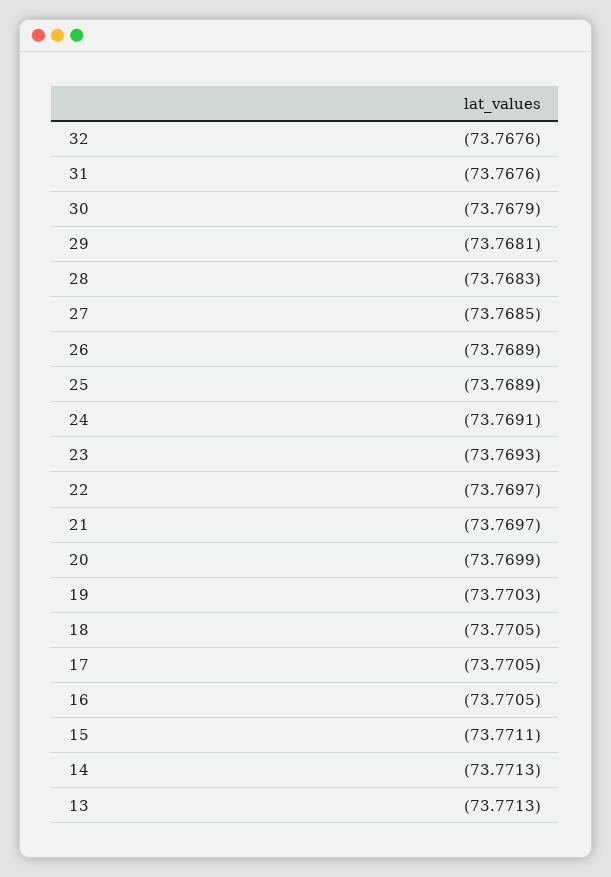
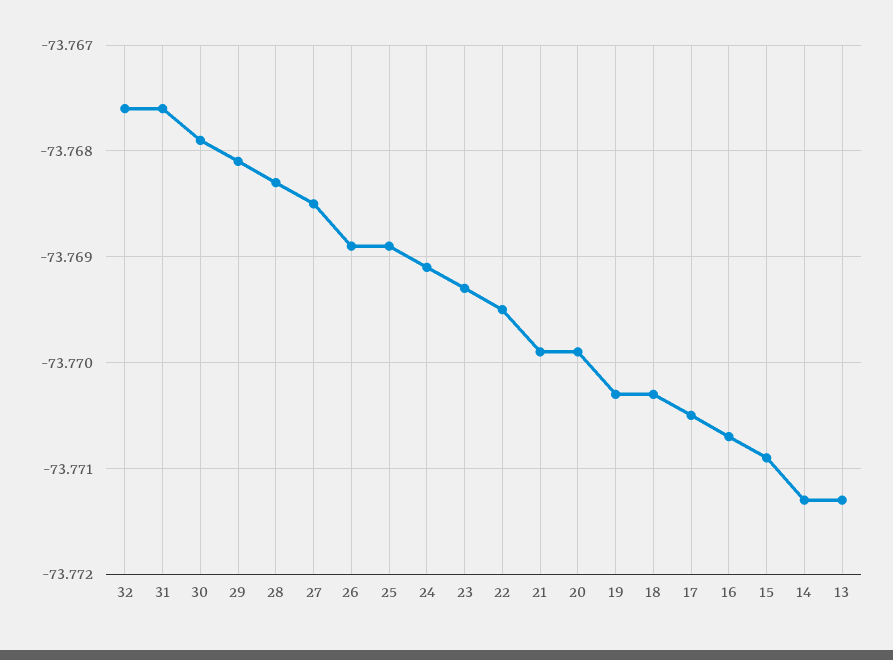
  {
    "32": -73.7676,
    "31": -73.7676,
    "30": -73.7679,
    "29": -73.7681,
    "28": -73.7683,
    "27": -73.7685,
    "26": -73.7689,
    "25": -73.7689,
    "24": -73.7691,
    "23": -73.7693,
-   "22": -73.7697,
+   "22": -73.7695,
-   "21": -73.7697,
+   "21": -73.7699,
    "20": -73.7699,
    "19": -73.7703,
-   "18": -73.7705,
+   "18": -73.7703,
    "17": -73.7705,
-   "16": -73.7705,
+   "16": -73.7707,
-   "15": -73.7711,
+   "15": -73.7709,
    "14": -73.7713,
    "13": -73.7713
  }

